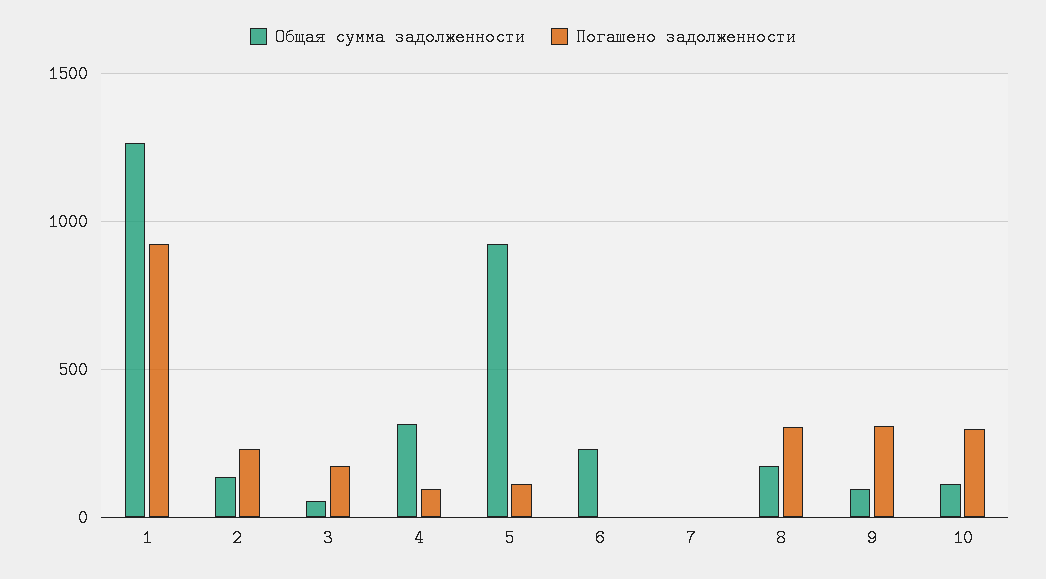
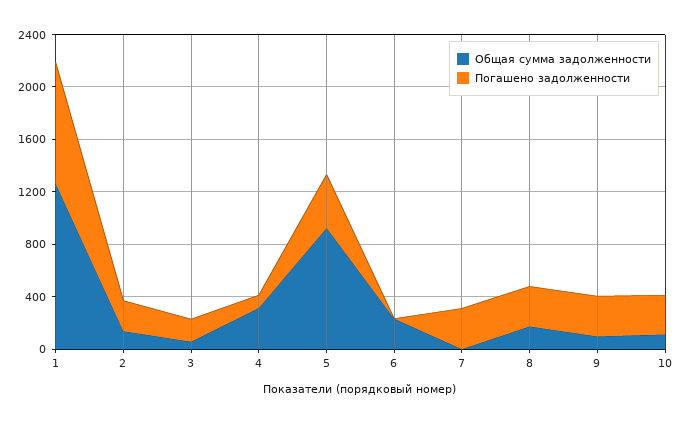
  {
    "Общая сумма задолженности": {
      "1": 1250,
      "2": 150,
      "3": 50,
      "4": 300,
      "5": 900,
      "6": 250,
      "7": 0,
      "8": 150,
      "9": 100,
      "10": 100
    },
    "Погашено задолженности": {
      "1": 900,
      "2": 250,
      "3": 150,
      "4": 100,
-     "5": 100,
+     "5": 400,
      "6": 0,
-     "7": 0,
+     "7": 300,
      "8": 300,
      "9": 300,
      "10": 300
    }
  }

